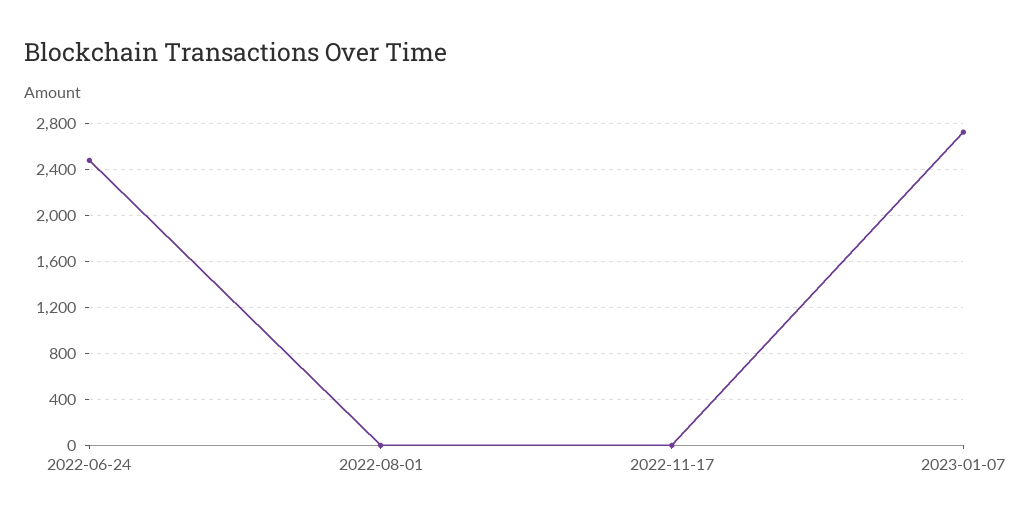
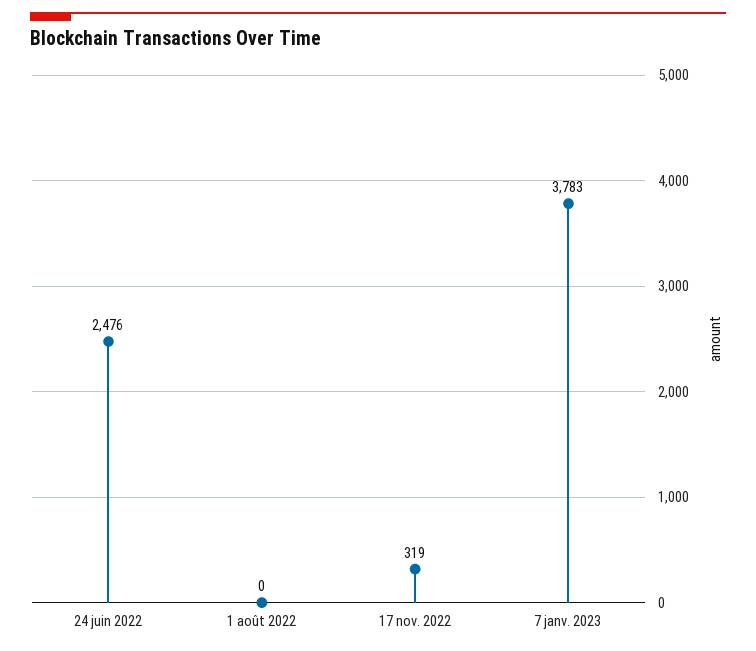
  {
    "2022-06-24": 2476,
    "2022-08-01": 0,
-   "2022-11-17": 0,
+   "2022-11-17": 319,
-   "2023-01-07": 2700
+   "2023-01-07": 3783
  }

